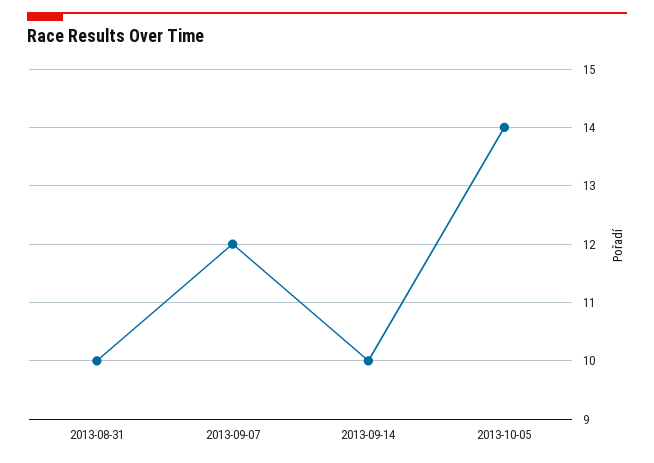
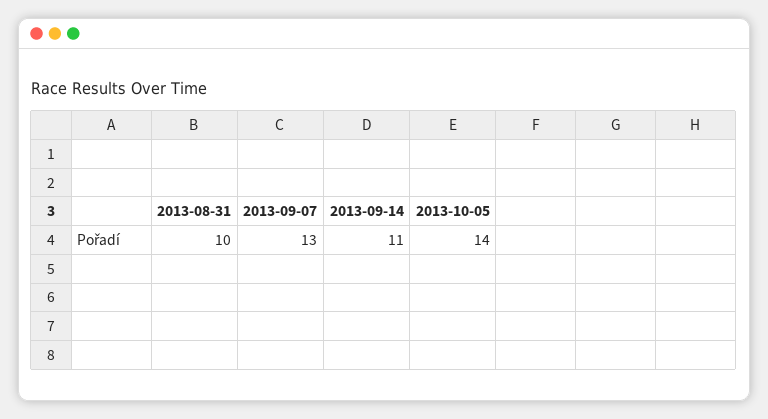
  {
    "2013-08-31": 10,
-   "2013-09-07": 12,
+   "2013-09-07": 13,
-   "2013-09-14": 10,
+   "2013-09-14": 11,
    "2013-10-05": 14
  }

